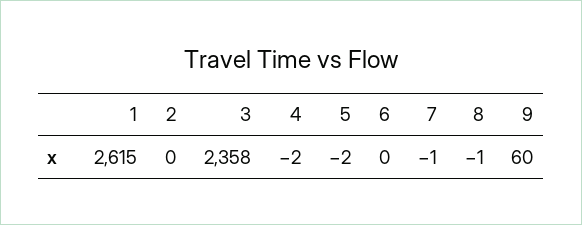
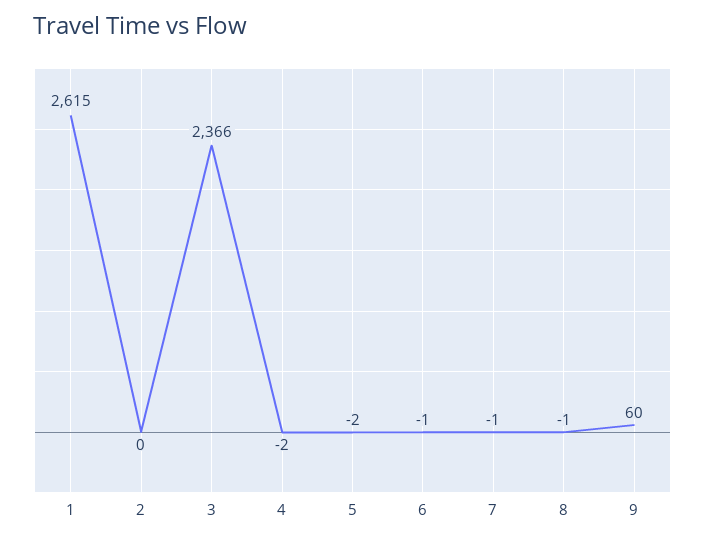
  {
    "1": 2615,
    "2": 0,
-   "3": 2358,
+   "3": 2366,
    "4": -2,
    "5": -2,
-   "6": 0,
+   "6": -1,
    "7": -1,
    "8": -1,
    "9": 60
  }

